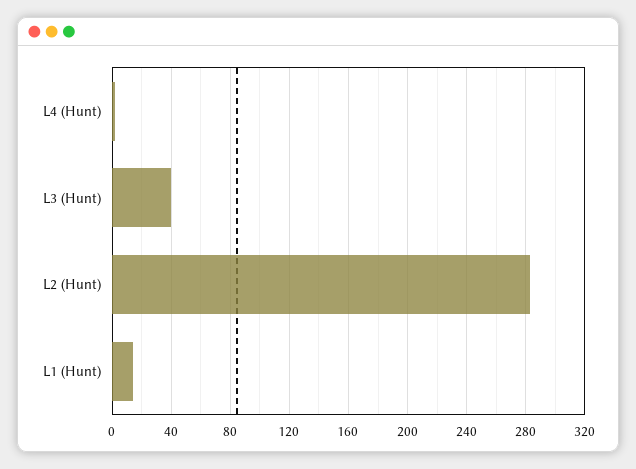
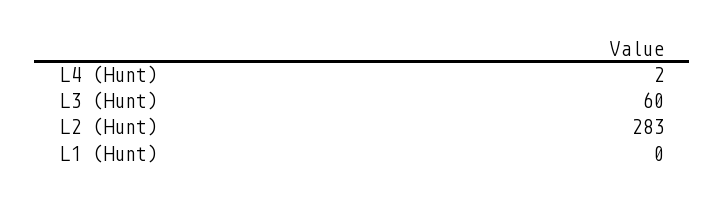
  {
    "L4 (Hunt)": 2,
-   "L3 (Hunt)": 40,
+   "L3 (Hunt)": 60,
    "L2 (Hunt)": 283,
-   "L1 (Hunt)": 15
+   "L1 (Hunt)": 0
  }

